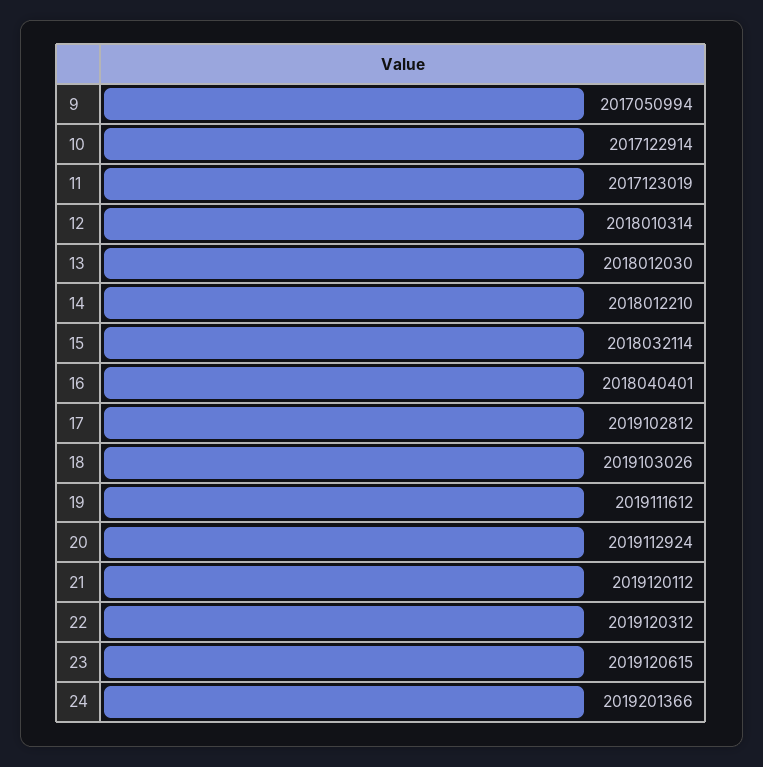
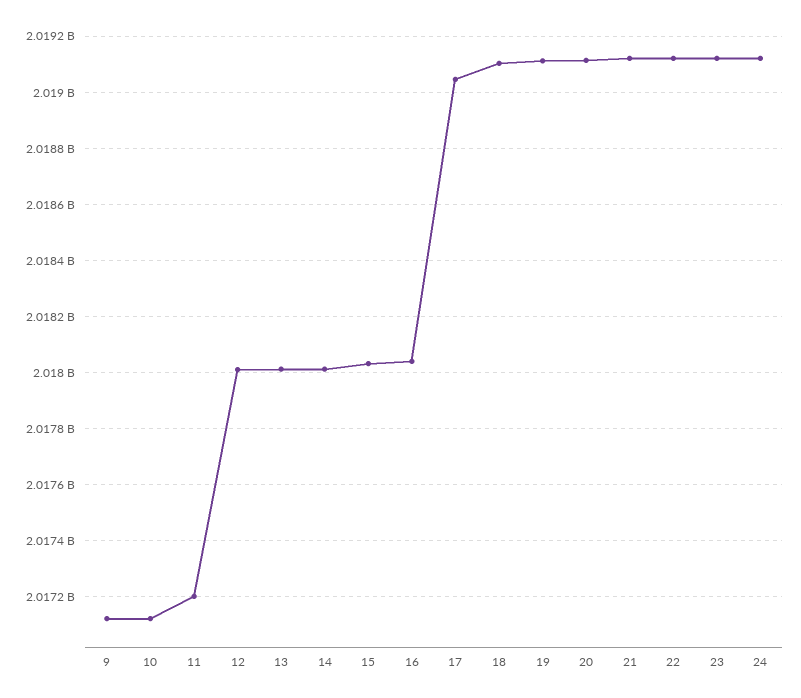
  {
-   "9": 2017050994,
+   "9": 2017125000,
    "10": 2017122914,
-   "11": 2017123019,
+   "11": 2017200000,
    "12": 2018010314,
    "13": 2018012030,
    "14": 2018012210,
    "15": 2018032114,
    "16": 2018040401,
-   "17": 2019102812,
+   "17": 2019050000,
    "18": 2019103026,
    "19": 2019111612,
    "20": 2019112924,
    "21": 2019120112,
    "22": 2019120312,
    "23": 2019120615,
-   "24": 2019201366
+   "24": 2019125000
  }

